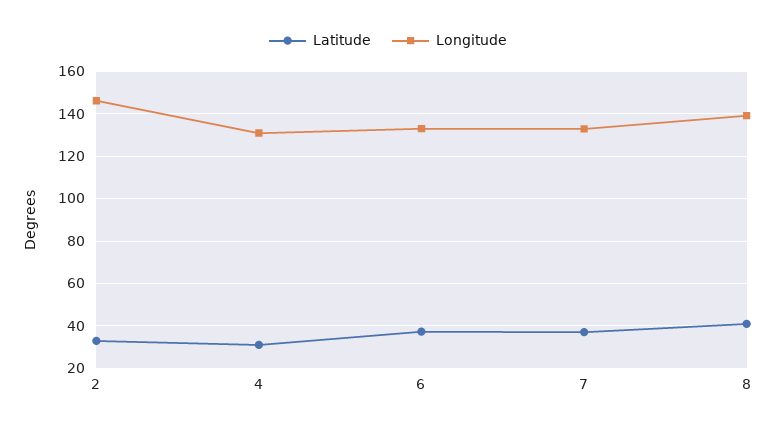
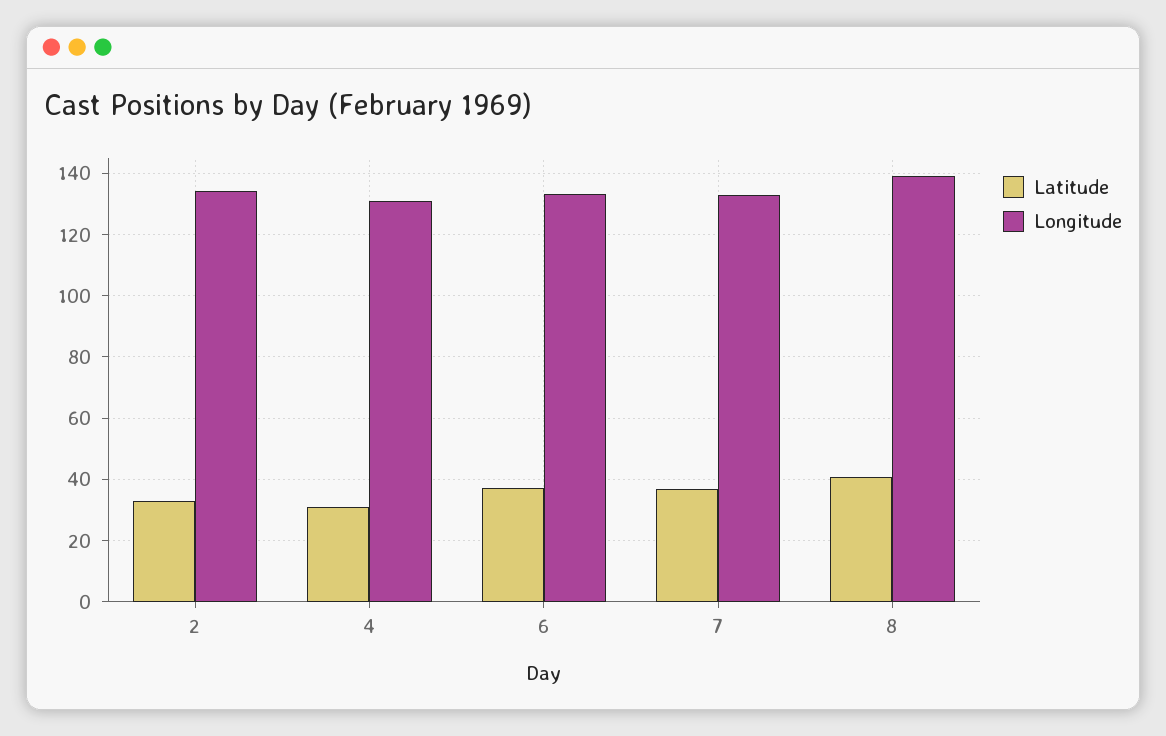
  {
    "Latitude": {
      "2": 32,
      "4": 32,
      "6": 38,
      "7": 36,
      "8": 40
    },
    "Longitude": {
-     "2": 145,
+     "2": 134,
      "4": 130,
      "6": 134,
      "7": 132,
      "8": 140
    }
  }

